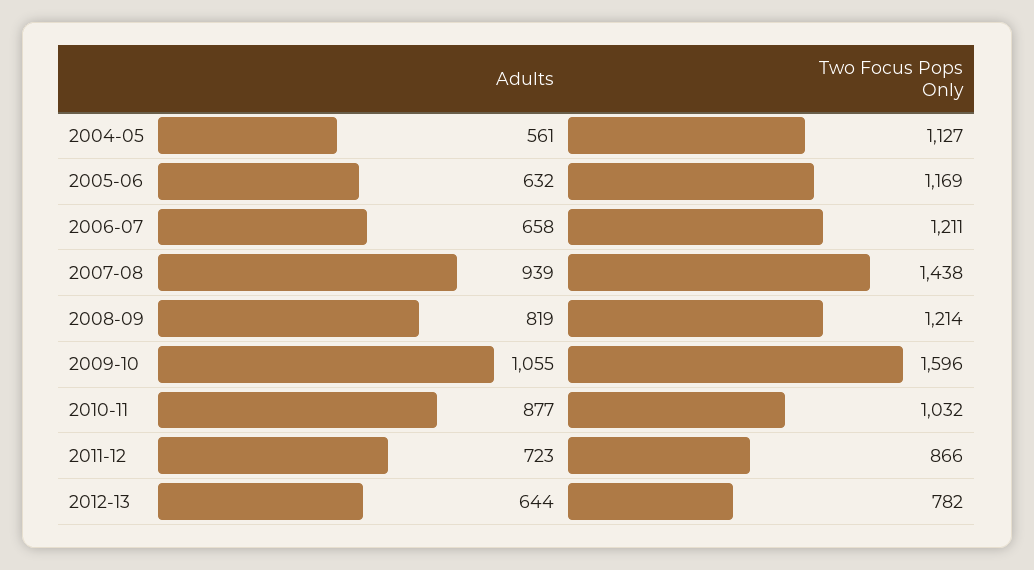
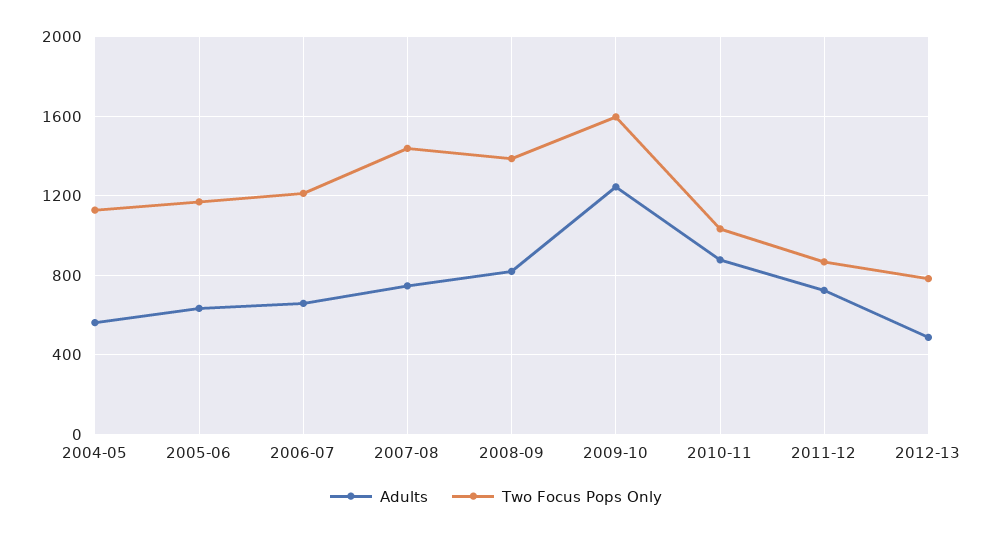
  {
    "Adults": {
      "2004-05": 561,
      "2005-06": 632,
      "2006-07": 658,
-     "2007-08": 939,
+     "2007-08": 750,
      "2008-09": 819,
-     "2009-10": 1055,
+     "2009-10": 1250,
      "2010-11": 877,
      "2011-12": 723,
-     "2012-13": 644
+     "2012-13": 500
    },
    "Two Focus Pops Only": {
      "2004-05": 1127,
      "2005-06": 1169,
      "2006-07": 1211,
      "2007-08": 1438,
-     "2008-09": 1214,
+     "2008-09": 1400,
      "2009-10": 1596,
      "2010-11": 1032,
      "2011-12": 866,
      "2012-13": 782
    }
  }

